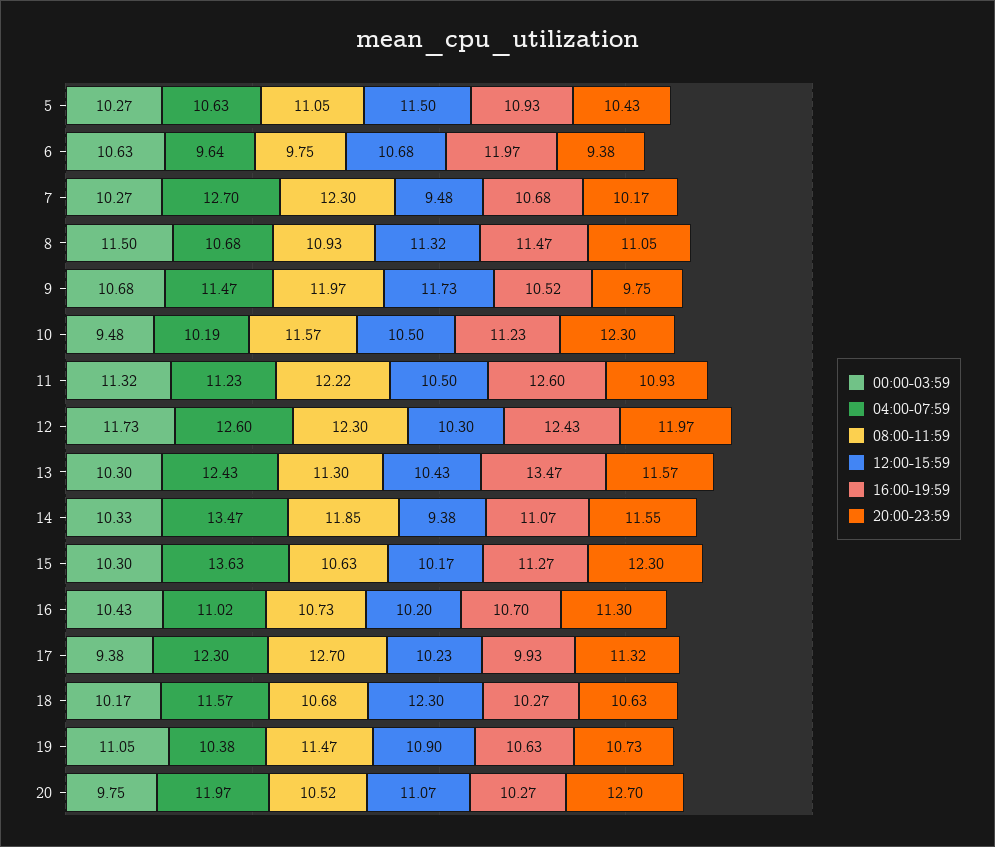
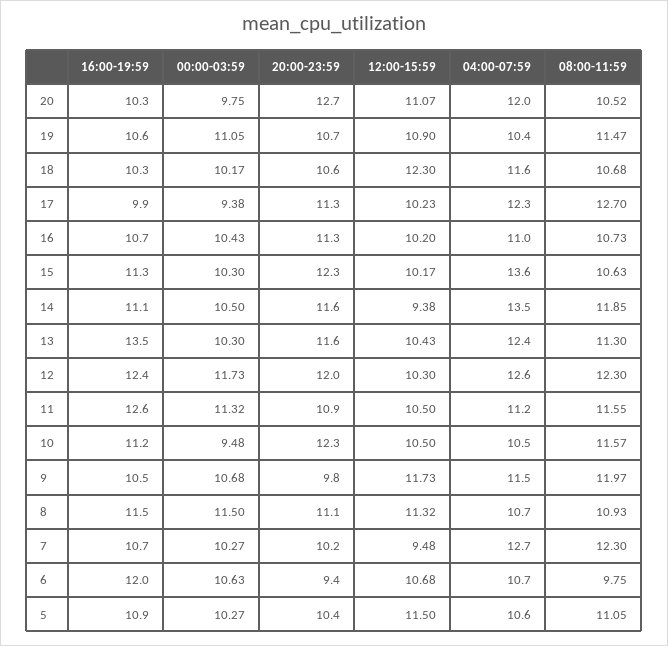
  {
    "00:00-03:59": {
      "5": 10.27,
      "6": 10.63,
      "7": 10.27,
      "8": 11.5,
      "9": 10.68,
      "10": 9.48,
      "11": 11.32,
      "12": 11.73,
      "13": 10.3,
-     "14": 10.33,
+     "14": 10.5,
      "15": 10.3,
      "16": 10.43,
      "17": 9.38,
      "18": 10.17,
      "19": 11.05,
      "20": 9.75
    },
    "04:00-07:59": {
      "5": 10.63,
-     "6": 9.64,
+     "6": 10.7,
      "7": 12.7,
      "8": 10.68,
      "9": 11.47,
-     "10": 10.19,
+     "10": 10.5,
      "11": 11.23,
      "12": 12.6,
      "13": 12.43,
      "14": 13.47,
      "15": 13.63,
      "16": 11.02,
      "17": 12.3,
      "18": 11.57,
      "19": 10.38,
      "20": 11.97
    },
    "08:00-11:59": {
      "5": 11.05,
      "6": 9.75,
      "7": 12.3,
      "8": 10.93,
      "9": 11.97,
      "10": 11.57,
-     "11": 12.22,
+     "11": 11.55,
      "12": 12.3,
      "13": 11.3,
      "14": 11.85,
      "15": 10.63,
      "16": 10.73,
      "17": 12.7,
      "18": 10.68,
      "19": 11.47,
      "20": 10.52
    },
    "12:00-15:59": {
      "5": 11.5,
      "6": 10.68,
      "7": 9.48,
      "8": 11.32,
      "9": 11.73,
      "10": 10.5,
      "11": 10.5,
      "12": 10.3,
      "13": 10.43,
      "14": 9.38,
      "15": 10.17,
      "16": 10.2,
      "17": 10.23,
      "18": 12.3,
      "19": 10.9,
      "20": 11.07
    },
    "16:00-19:59": {
      "5": 10.93,
      "6": 11.97,
      "7": 10.68,
      "8": 11.47,
      "9": 10.52,
      "10": 11.23,
      "11": 12.6,
      "12": 12.43,
      "13": 13.47,
      "14": 11.07,
      "15": 11.27,
      "16": 10.7,
      "17": 9.93,
      "18": 10.27,
      "19": 10.63,
      "20": 10.27
    },
    "20:00-23:59": {
      "5": 10.43,
      "6": 9.38,
      "7": 10.17,
      "8": 11.05,
      "9": 9.75,
      "10": 12.3,
      "11": 10.93,
      "12": 11.97,
      "13": 11.57,
      "14": 11.55,
      "15": 12.3,
      "16": 11.3,
      "17": 11.32,
      "18": 10.63,
      "19": 10.73,
      "20": 12.7
    }
  }

